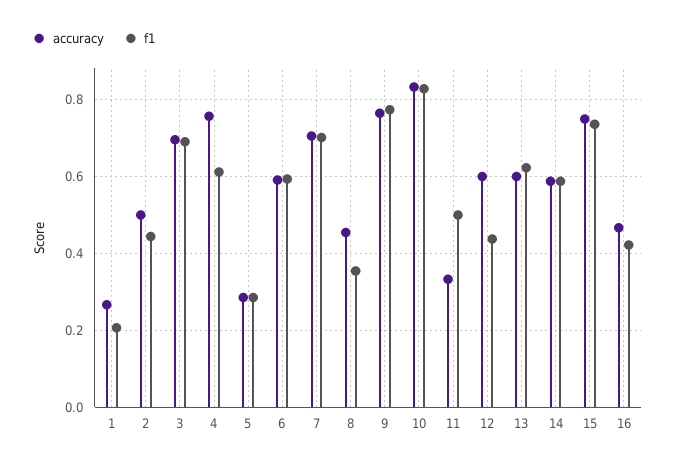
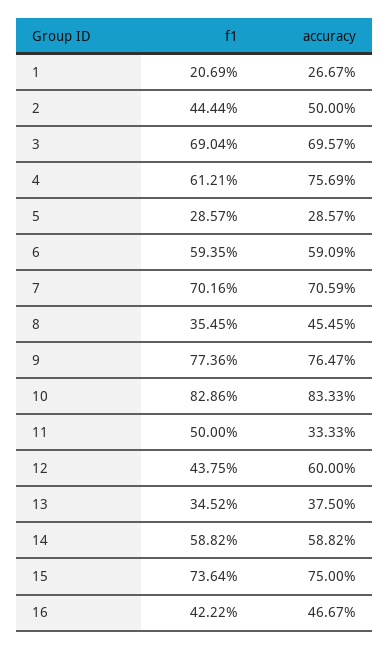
  {
    "accuracy": {
      "1": 0.2667,
      "2": 0.5,
      "3": 0.6957,
      "4": 0.7569,
      "5": 0.2857,
      "6": 0.5909,
      "7": 0.7059,
      "8": 0.4545,
      "9": 0.7647,
      "10": 0.8333,
      "11": 0.3333,
      "12": 0.6,
-     "13": 0.6,
+     "13": 0.375,
      "14": 0.5882,
      "15": 0.75,
      "16": 0.4667
    },
    "f1": {
      "1": 0.2069,
      "2": 0.4444,
      "3": 0.6904,
      "4": 0.6121,
      "5": 0.2857,
      "6": 0.5935,
      "7": 0.7016,
      "8": 0.3545,
      "9": 0.7736,
      "10": 0.8286,
      "11": 0.5,
      "12": 0.4375,
-     "13": 0.62,
+     "13": 0.3452,
      "14": 0.5882,
      "15": 0.7364,
      "16": 0.4222
    }
  }

